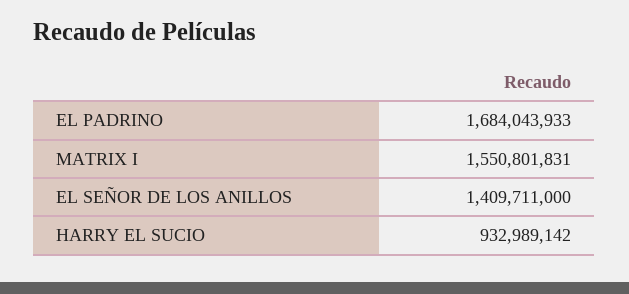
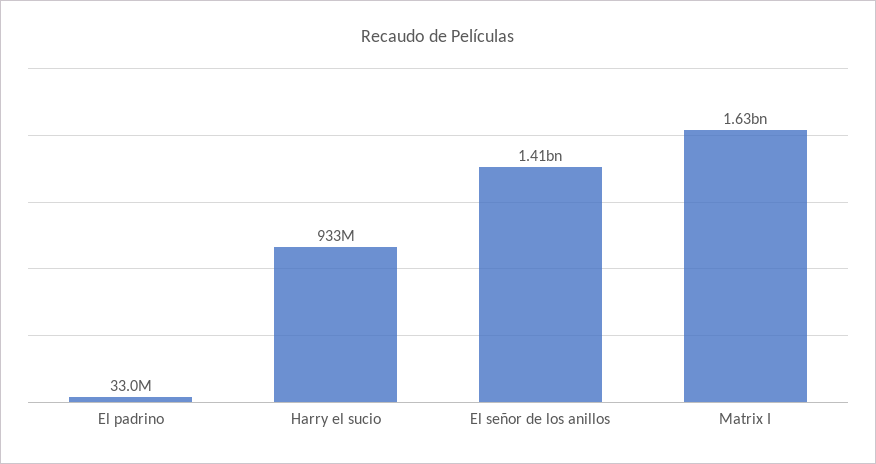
  {
-   "EL PADRINO": 1684043933,
+   "EL PADRINO": 33000000,
-   "MATRIX I": 1550801831,
+   "MATRIX I": 1630000000,
    "EL SEÑOR DE LOS ANILLOS": 1409711000,
    "HARRY EL SUCIO": 932989142
  }

